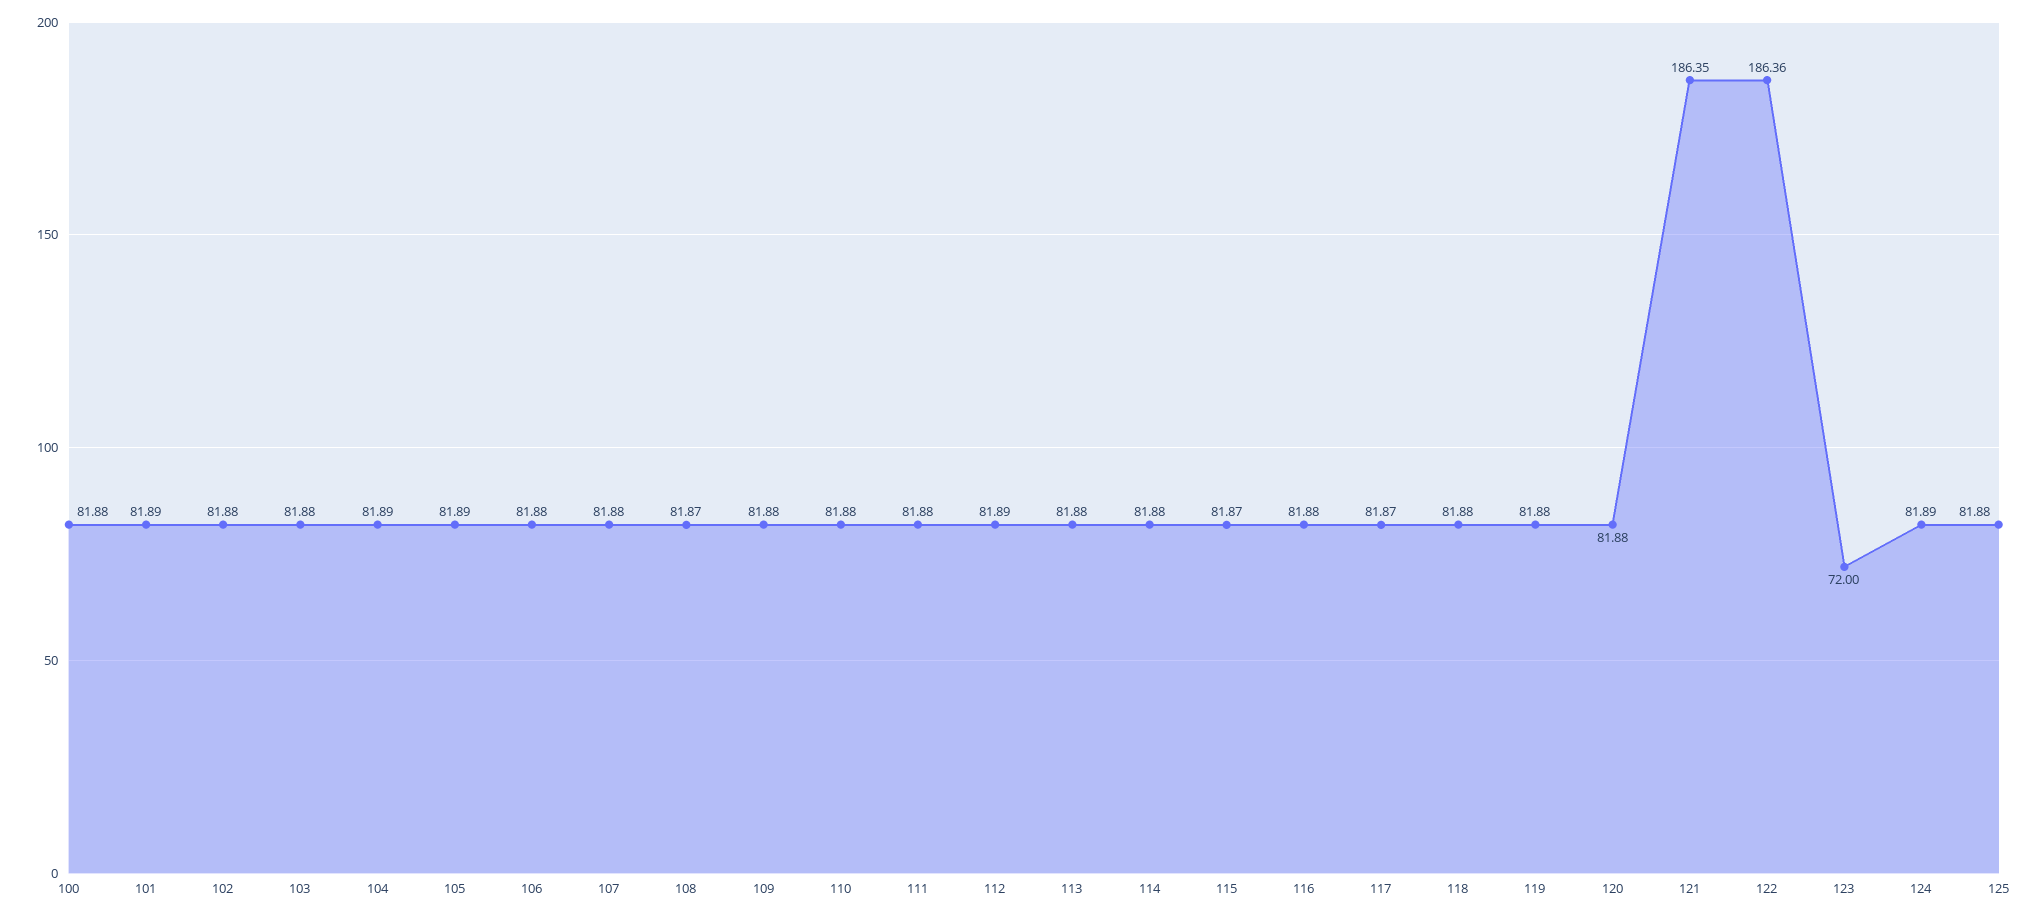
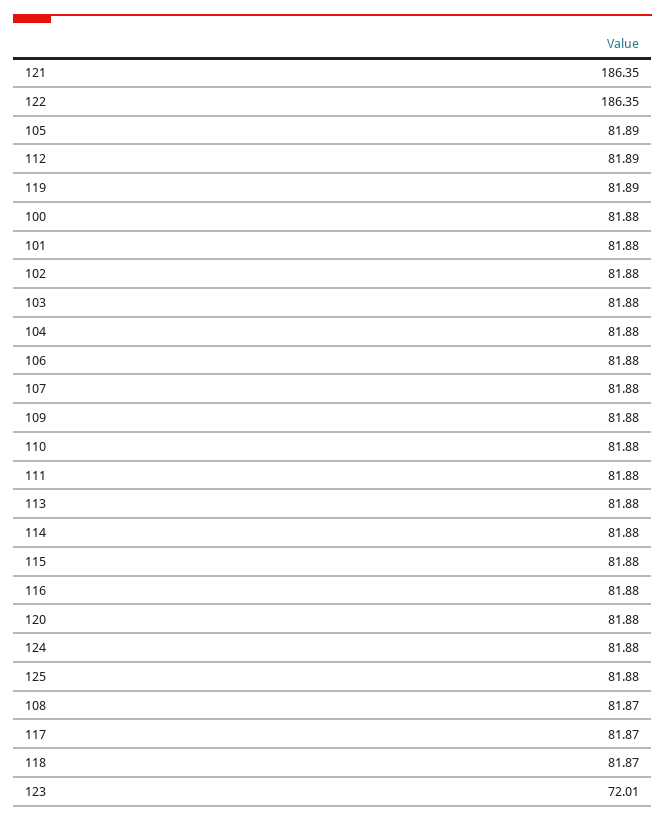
  {
    "100": 81.88,
-   "101": 81.89,
+   "101": 81.88,
    "102": 81.88,
    "103": 81.88,
-   "104": 81.89,
+   "104": 81.88,
    "105": 81.89,
    "106": 81.88,
    "107": 81.88,
    "108": 81.87,
    "109": 81.88,
    "110": 81.88,
    "111": 81.88,
    "112": 81.89,
    "113": 81.88,
    "114": 81.88,
-   "115": 81.87,
+   "115": 81.88,
    "116": 81.88,
    "117": 81.87,
-   "118": 81.88,
+   "118": 81.87,
-   "119": 81.88,
+   "119": 81.89,
    "120": 81.88,
    "121": 186.35,
-   "122": 186.36,
+   "122": 186.35,
-   "123": 72,
+   "123": 72.01,
-   "124": 81.89,
+   "124": 81.88,
    "125": 81.88
  }

